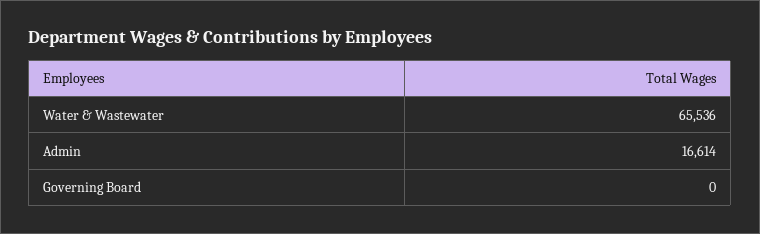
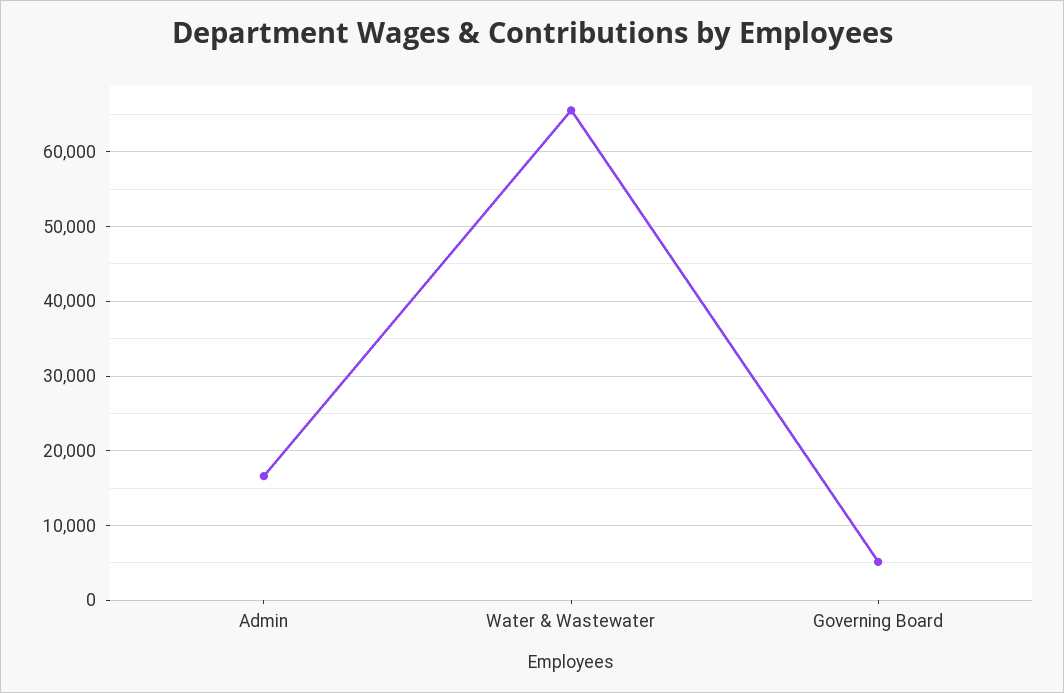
  {
    "Water & Wastewater": 65536,
    "Admin": 16614,
-   "Governing Board": 0
+   "Governing Board": 5000
  }

